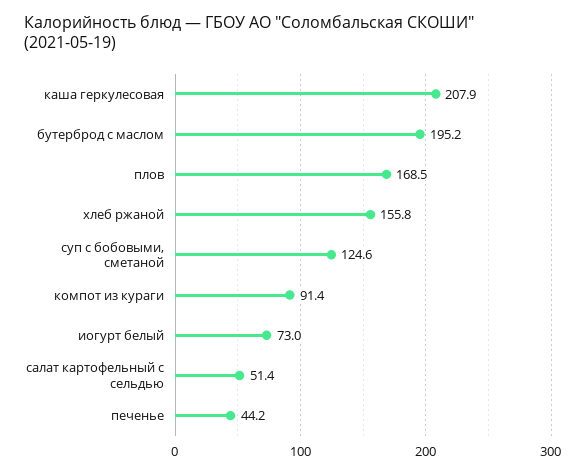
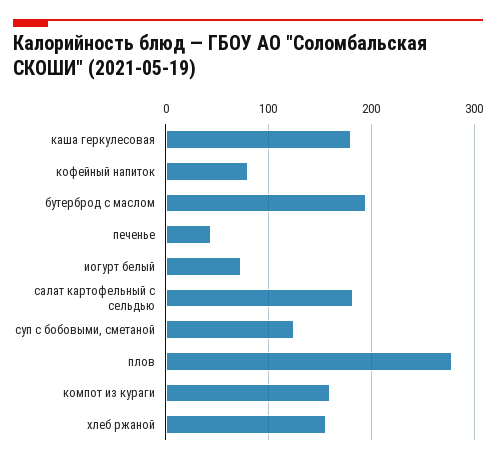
  {
-   "каша геркулесовая": 207.9,
+   "каша геркулесовая": 180,
    "бутерброд с маслом": 195.2,
-   "плов": 168.5,
+   "плов": 280,
    "хлеб ржаной": 155.8,
    "суп с бобовыми, сметаной": 124.6,
-   "компот из кураги": 91.4,
+   "компот из кураги": 160,
    "иогурт белый": 73,
-   "салат картофельный с сельдью": 51.4,
+   "салат картофельный с сельдью": 180,
-   "печенье": 44.2
+   "печенье": 44.2,
+   "кофейный напиток": 80
  }

